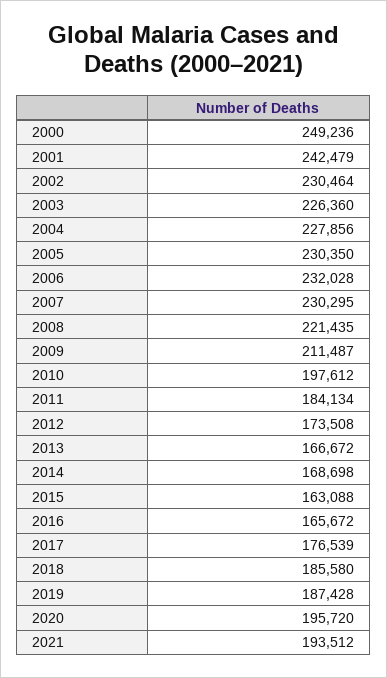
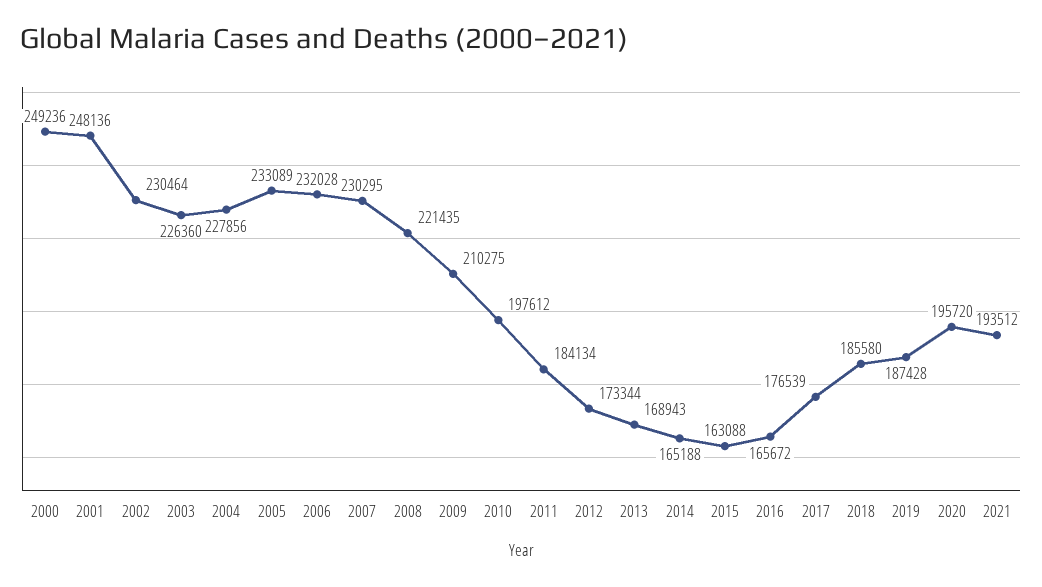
  {
    "2000": 249236,
-   "2001": 242479,
+   "2001": 248136,
    "2002": 230464,
    "2003": 226360,
    "2004": 227856,
-   "2005": 230350,
+   "2005": 233089,
    "2006": 232028,
    "2007": 230295,
    "2008": 221435,
-   "2009": 211487,
+   "2009": 210275,
    "2010": 197612,
    "2011": 184134,
-   "2012": 173508,
+   "2012": 173344,
-   "2013": 166672,
+   "2013": 168943,
-   "2014": 168698,
+   "2014": 165188,
    "2015": 163088,
    "2016": 165672,
    "2017": 176539,
    "2018": 185580,
    "2019": 187428,
    "2020": 195720,
    "2021": 193512
  }

